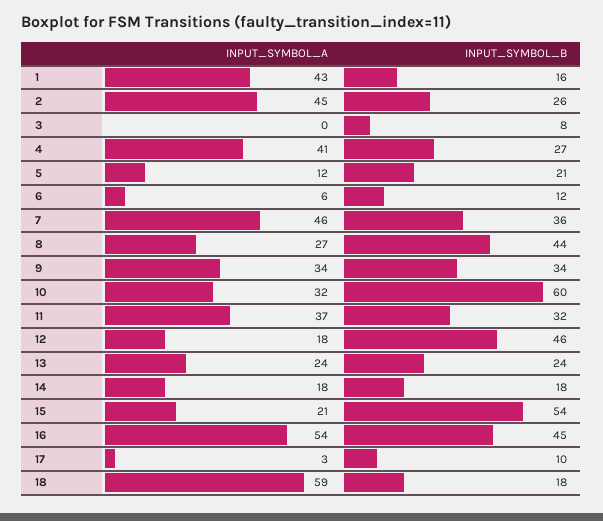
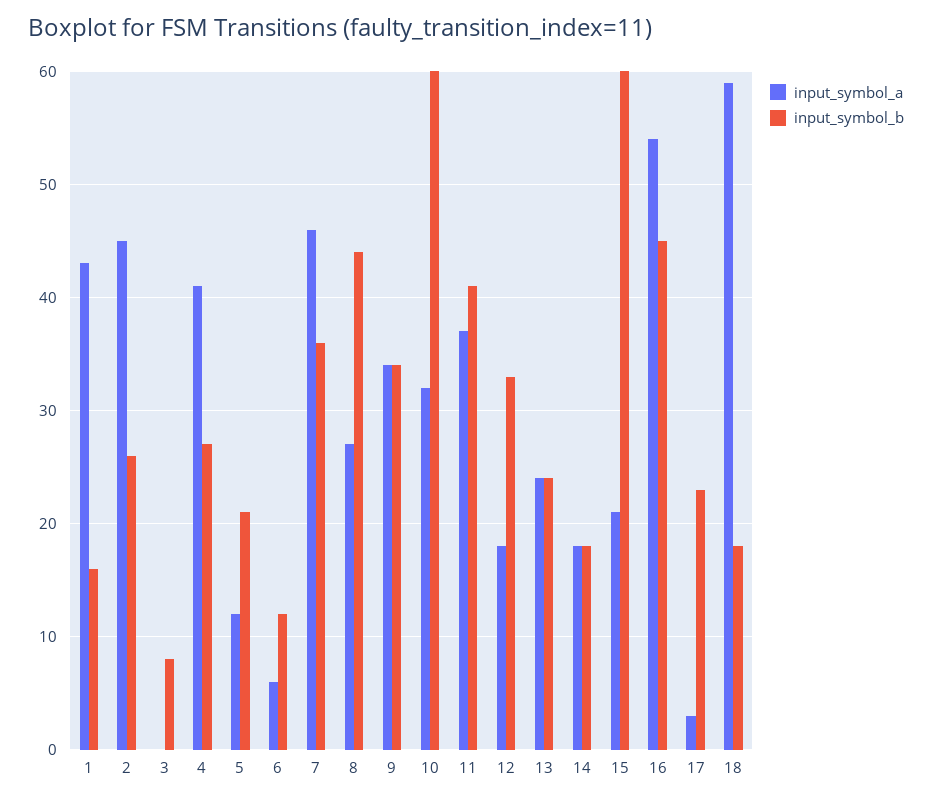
  {
    "INPUT_SYMBOL_A": {
      "1": 43,
      "2": 45,
      "3": 0,
      "4": 41,
      "5": 12,
      "6": 6,
      "7": 46,
      "8": 27,
      "9": 34,
      "10": 32,
      "11": 37,
      "12": 18,
      "13": 24,
      "14": 18,
      "15": 21,
      "16": 54,
      "17": 3,
      "18": 59
    },
    "INPUT_SYMBOL_B": {
      "1": 16,
      "2": 26,
      "3": 8,
      "4": 27,
      "5": 21,
      "6": 12,
      "7": 36,
      "8": 44,
      "9": 34,
      "10": 60,
-     "11": 32,
+     "11": 41,
-     "12": 46,
+     "12": 33,
      "13": 24,
      "14": 18,
-     "15": 54,
+     "15": 60,
      "16": 45,
-     "17": 10,
+     "17": 23,
      "18": 18
    }
  }

